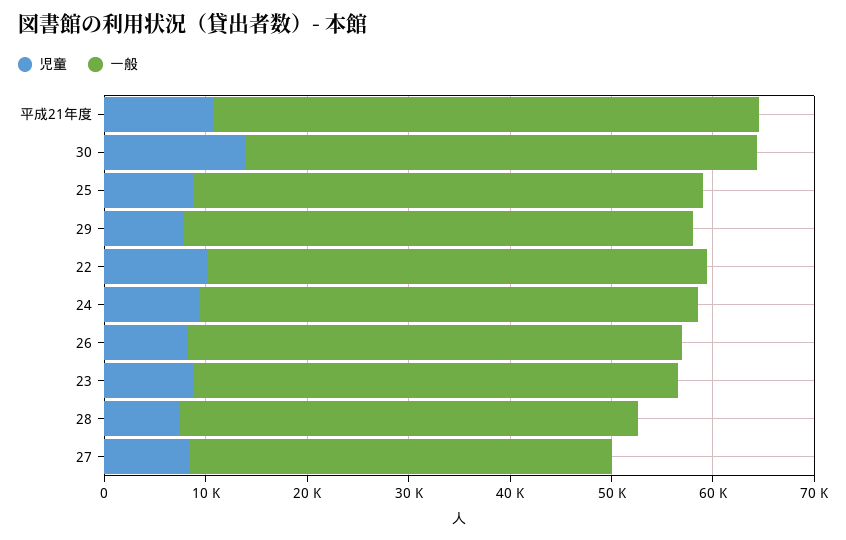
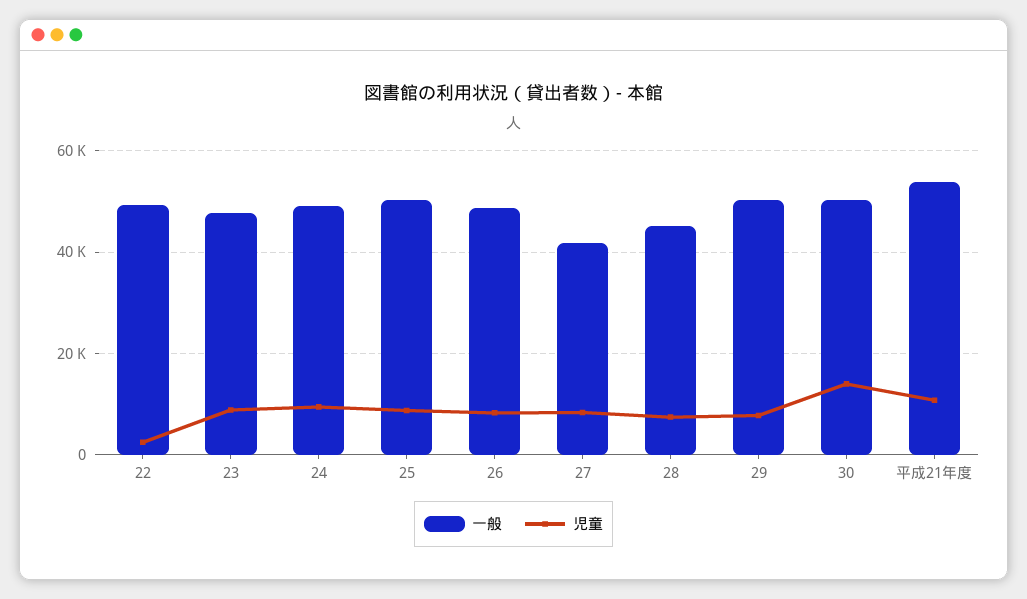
  {
    "児童": {
      "平成21年度": 10000,
      "30": 14000,
      "25": 8000,
      "29": 8000,
-     "22": 10000,
+     "22": 2000,
      "24": 10000,
      "26": 8000,
      "23": 8000,
      "28": 8000,
      "27": 8000
    },
    "一般": {
      "平成21年度": 54000,
      "30": 50000,
      "25": 50000,
      "29": 50000,
      "22": 50000,
      "24": 50000,
      "26": 48000,
      "23": 48000,
      "28": 46000,
      "27": 42000
    }
  }

